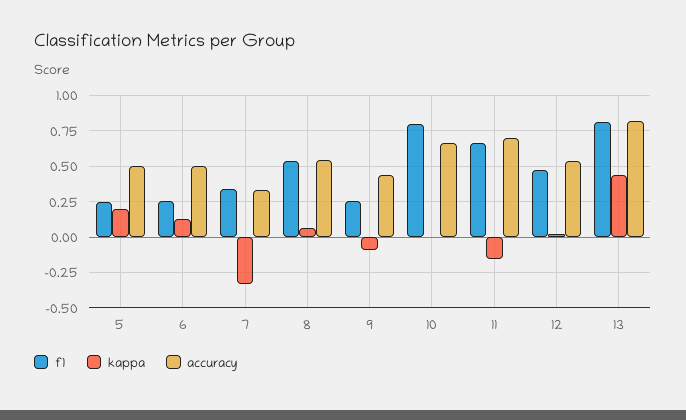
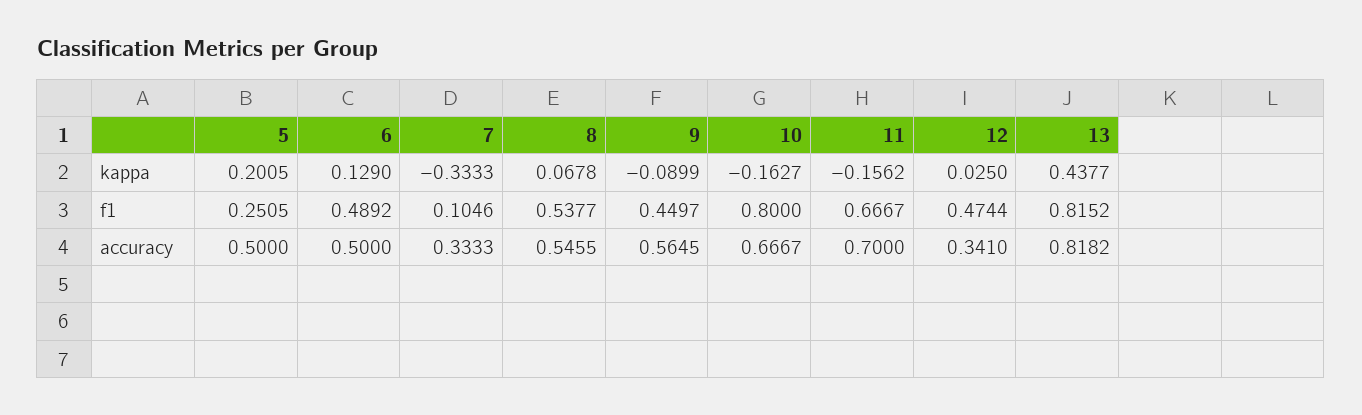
  {
    "f1": {
      "5": 0.2505,
-     "6": 0.25,
+     "6": 0.4892,
-     "7": 0.35,
+     "7": 0.1046,
      "8": 0.5377,
-     "9": 0.25,
+     "9": 0.4497,
      "10": 0.8,
      "11": 0.6667,
      "12": 0.4744,
      "13": 0.8152
    },
    "kappa": {
      "5": 0.2005,
      "6": 0.129,
      "7": -0.3333,
      "8": 0.0678,
      "9": -0.0899,
-     "10": 0,
+     "10": -0.1627,
      "11": -0.1562,
      "12": 0.025,
      "13": 0.4377
    },
    "accuracy": {
      "5": 0.5,
      "6": 0.5,
      "7": 0.3333,
      "8": 0.5455,
-     "9": 0.45,
+     "9": 0.5645,
      "10": 0.6667,
      "11": 0.7,
-     "12": 0.55,
+     "12": 0.341,
      "13": 0.8182
    }
  }

